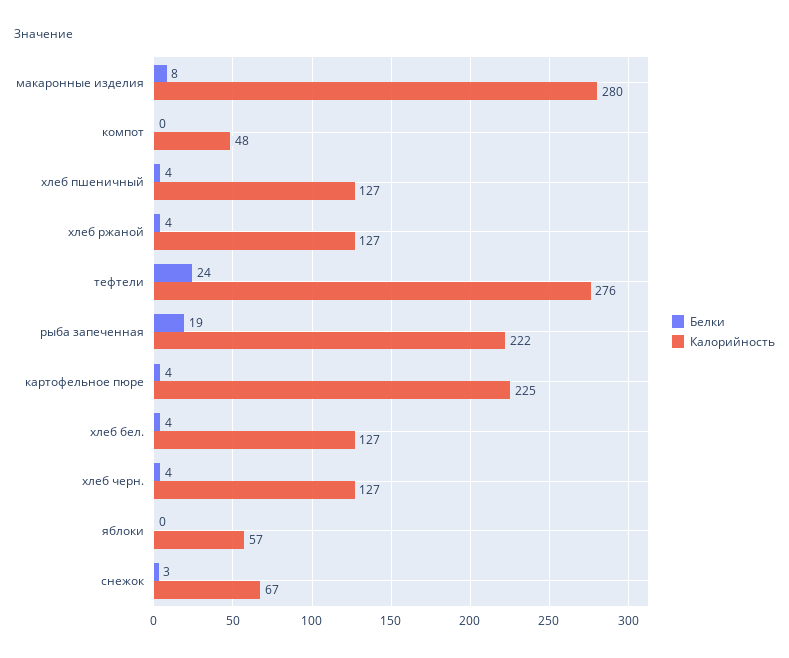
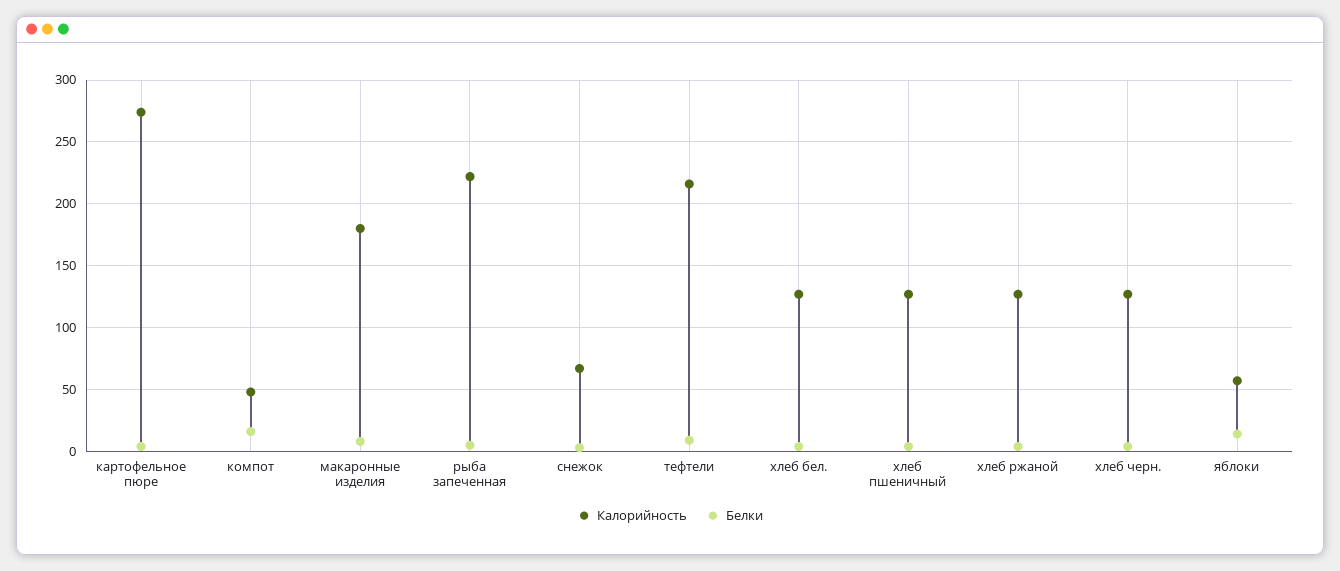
  {
    "Белки": {
      "макаронные изделия": 8,
-     "компот": 0,
+     "компот": 15,
      "хлеб пшеничный": 4,
      "хлеб ржаной": 4,
-     "тефтели": 24,
+     "тефтели": 10,
-     "рыба запеченная": 19,
+     "рыба запеченная": 5,
      "картофельное пюре": 4,
      "хлеб бел.": 4,
      "хлеб черн.": 4,
-     "яблоки": 0,
+     "яблоки": 15,
      "снежок": 3
    },
    "Калорийность": {
-     "макаронные изделия": 280,
+     "макаронные изделия": 180,
      "компот": 48,
      "хлеб пшеничный": 127,
      "хлеб ржаной": 127,
-     "тефтели": 276,
+     "тефтели": 215,
      "рыба запеченная": 222,
-     "картофельное пюре": 225,
+     "картофельное пюре": 275,
      "хлеб бел.": 127,
      "хлеб черн.": 127,
      "яблоки": 57,
      "снежок": 67
    }
  }

